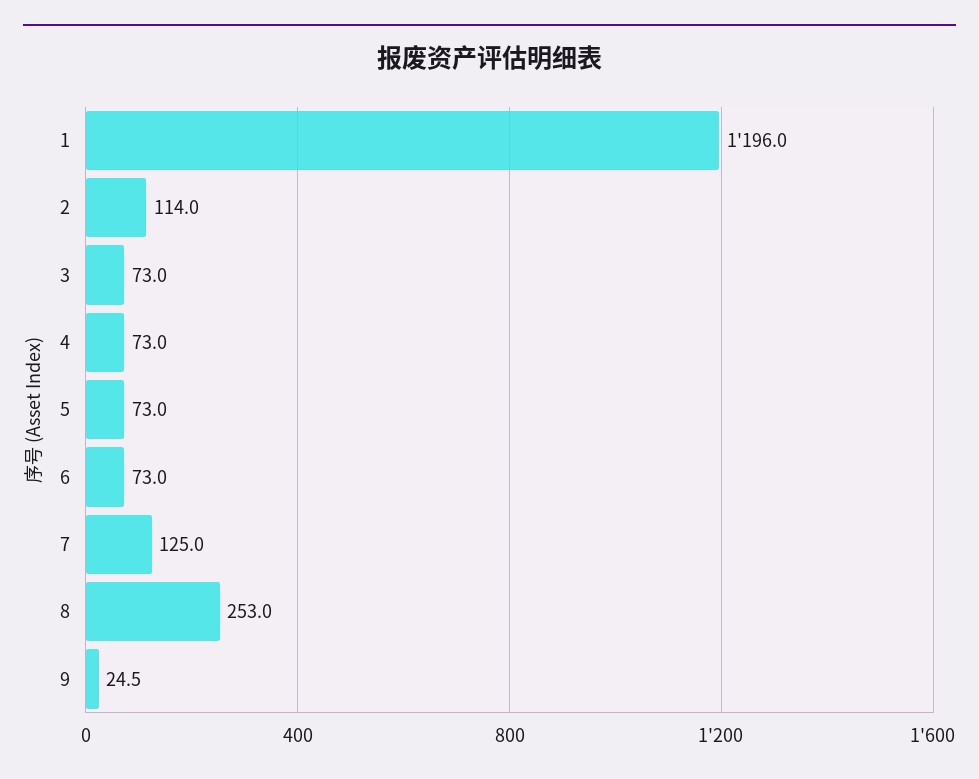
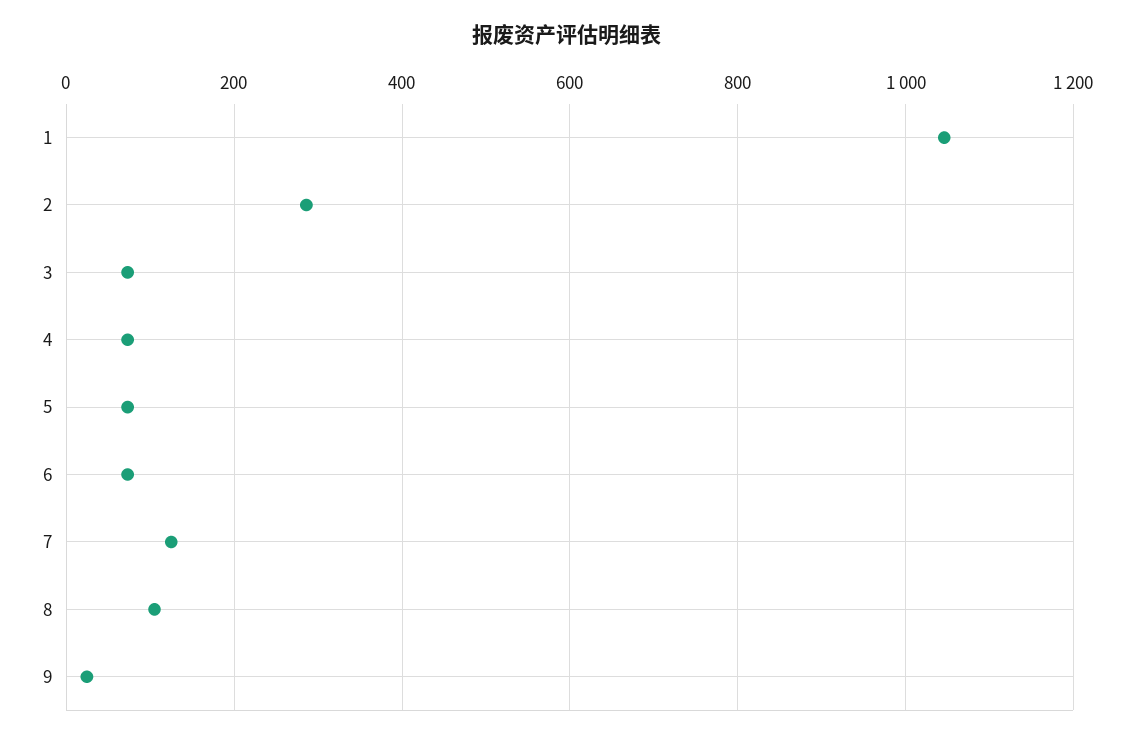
  {
-   "1": 1196,
+   "1": 1040,
-   "2": 114,
+   "2": 280,
    "3": 73,
    "4": 73,
    "5": 73,
    "6": 73,
    "7": 125,
-   "8": 253,
+   "8": 100,
    "9": 24.5
  }

